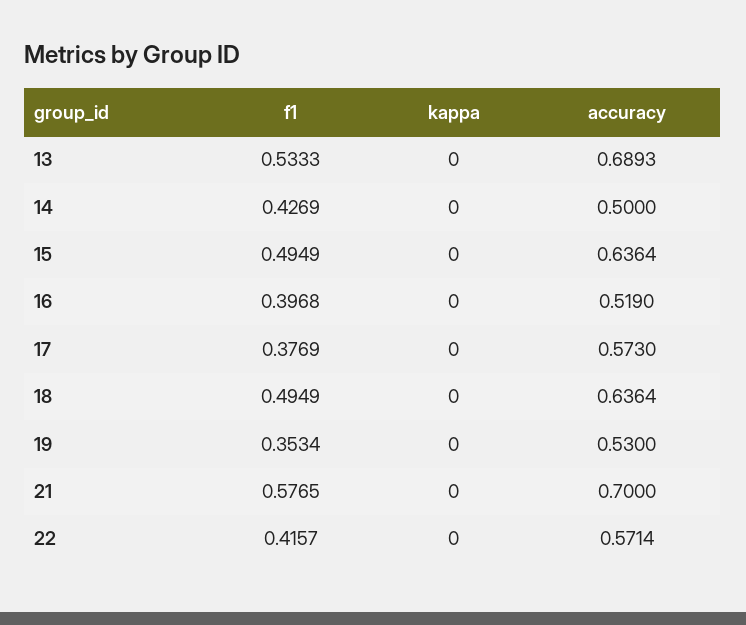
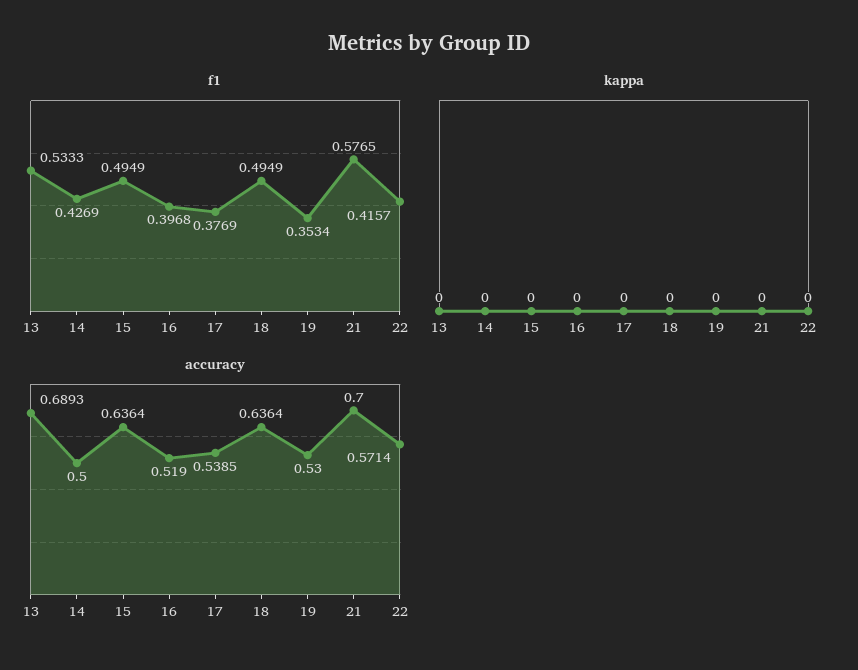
  {
    "f1": {
      "13": 0.5333,
      "14": 0.4269,
      "15": 0.4949,
      "16": 0.3968,
      "17": 0.3769,
      "18": 0.4949,
      "19": 0.3534,
      "21": 0.5765,
      "22": 0.4157
    },
    "kappa": {
      "13": 0,
      "14": 0,
      "15": 0,
      "16": 0,
      "17": 0,
      "18": 0,
      "19": 0,
      "21": 0,
      "22": 0
    },
    "accuracy": {
      "13": 0.6893,
      "14": 0.5,
      "15": 0.6364,
      "16": 0.519,
-     "17": 0.573,
+     "17": 0.5385,
      "18": 0.6364,
      "19": 0.53,
      "21": 0.7,
      "22": 0.5714
    }
  }

